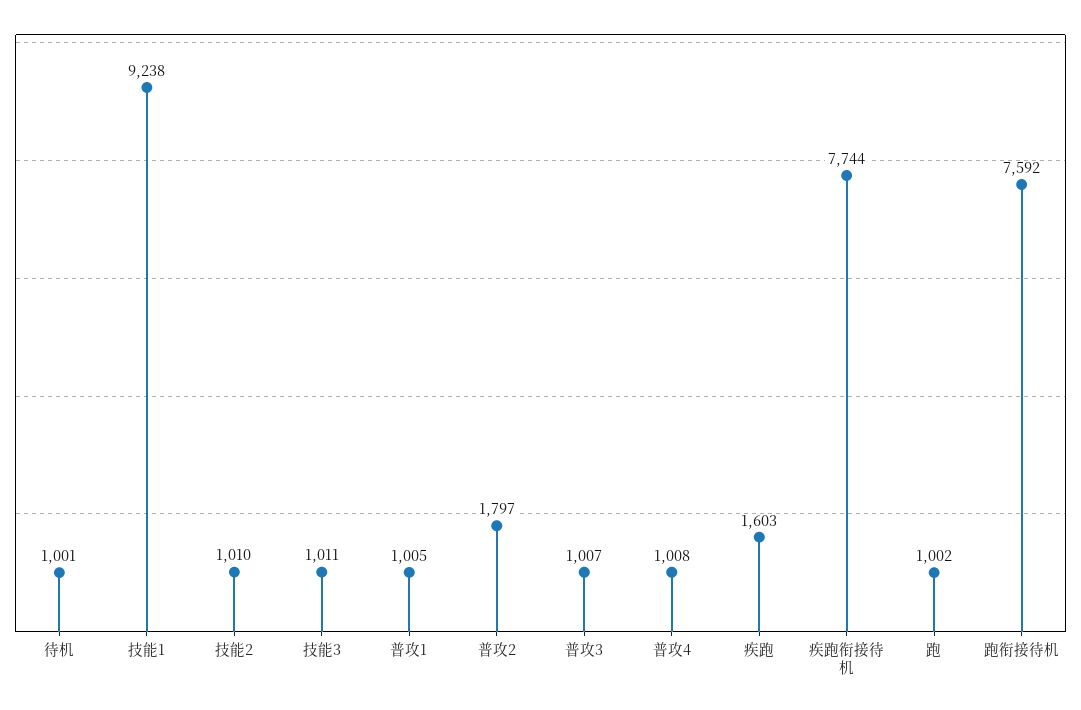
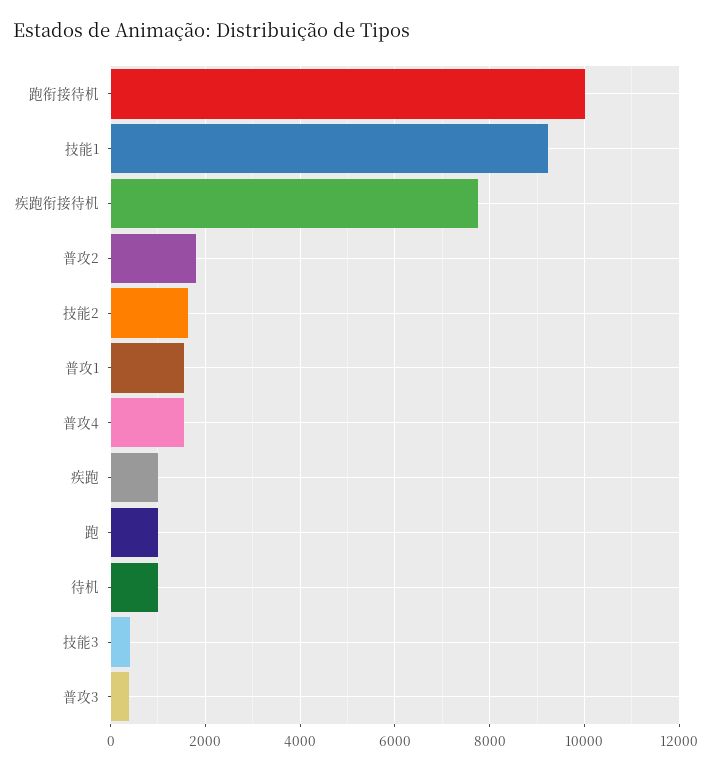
  {
    "待机": 1001,
    "技能1": 9238,
-   "技能2": 1010,
+   "技能2": 1600,
-   "技能3": 1011,
+   "技能3": 400,
-   "普攻1": 1005,
+   "普攻1": 1600,
    "普攻2": 1797,
-   "普攻3": 1007,
+   "普攻3": 400,
-   "普攻4": 1008,
+   "普攻4": 1600,
-   "疾跑": 1603,
+   "疾跑": 1000,
    "疾跑衔接待机": 7744,
    "跑": 1002,
-   "跑衔接待机": 7592
+   "跑衔接待机": 10000
  }

